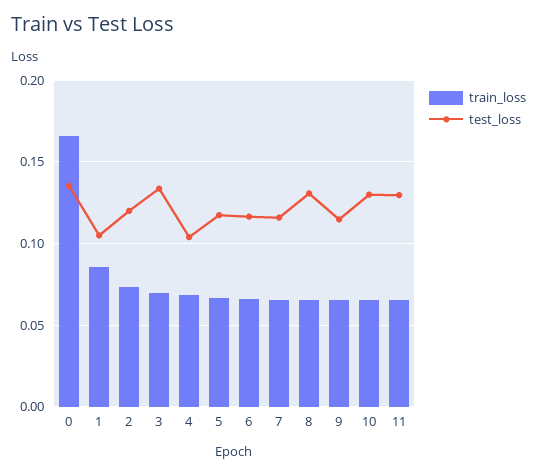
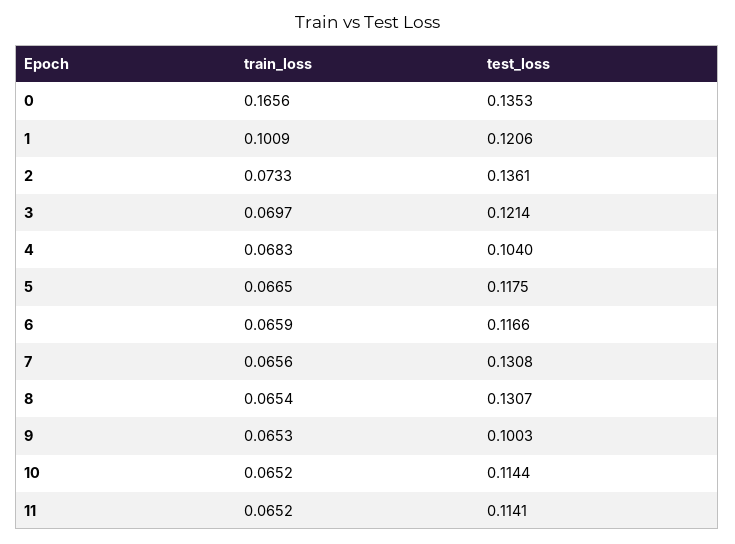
  {
    "train_loss": {
      "0": 0.1656,
-     "1": 0.085,
+     "1": 0.1009,
      "2": 0.0733,
      "3": 0.0697,
      "4": 0.0683,
      "5": 0.0665,
      "6": 0.0659,
      "7": 0.0656,
      "8": 0.0654,
      "9": 0.0653,
      "10": 0.0652,
      "11": 0.0652
    },
    "test_loss": {
      "0": 0.1353,
-     "1": 0.105,
+     "1": 0.1206,
-     "2": 0.12,
+     "2": 0.1361,
-     "3": 0.135,
+     "3": 0.1214,
      "4": 0.104,
      "5": 0.1175,
      "6": 0.1166,
-     "7": 0.115,
+     "7": 0.1308,
      "8": 0.1307,
-     "9": 0.115,
+     "9": 0.1003,
-     "10": 0.13,
+     "10": 0.1144,
-     "11": 0.13
+     "11": 0.1141
    }
  }

